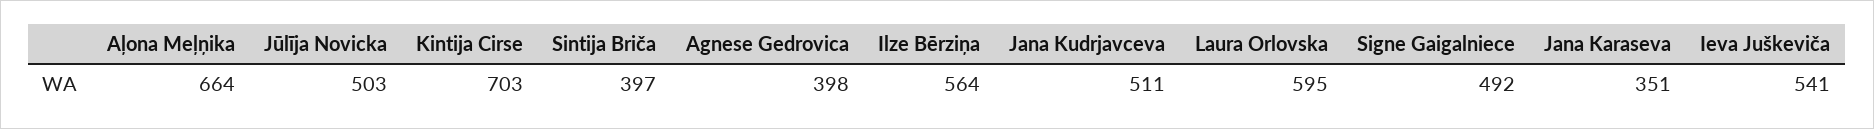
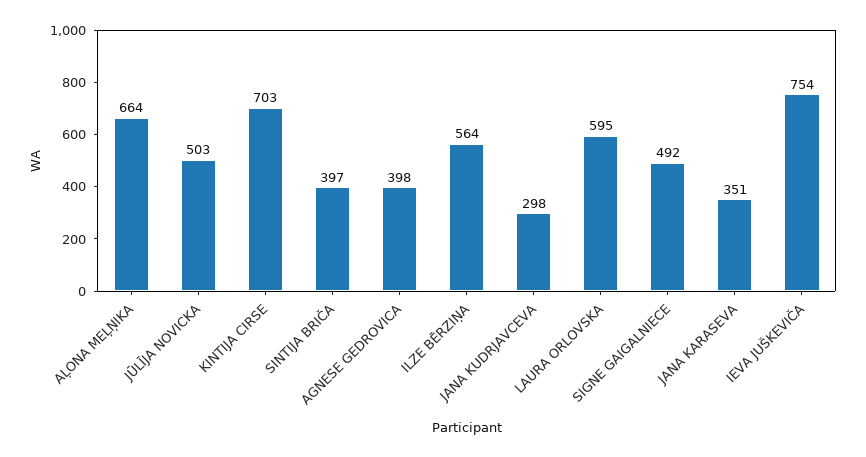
  {
    "Aļona Meļņika": 664,
    "Jūlīja Novicka": 503,
    "Kintija Cirse": 703,
    "Sintija Briča": 397,
    "Agnese Gedrovica": 398,
    "Ilze Bērziņa": 564,
-   "Jana Kudrjavceva": 511,
+   "Jana Kudrjavceva": 298,
    "Laura Orlovska": 595,
    "Signe Gaigalniece": 492,
    "Jana Karaseva": 351,
-   "Ieva Juškeviča": 541
+   "Ieva Juškeviča": 754
  }

